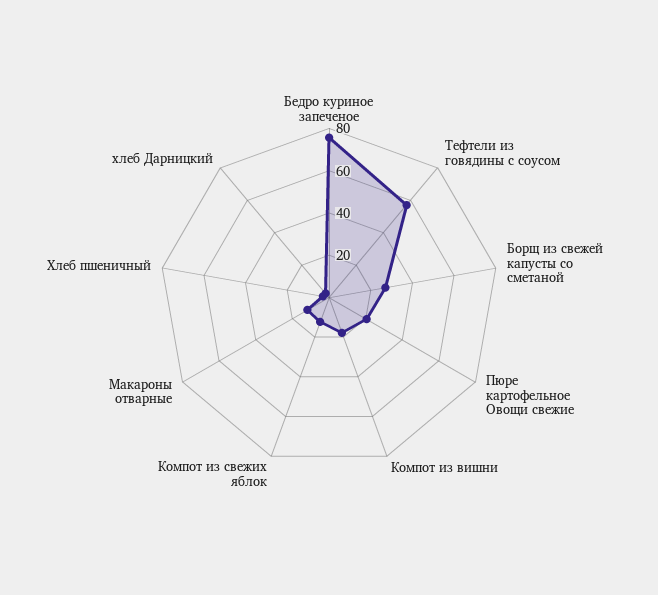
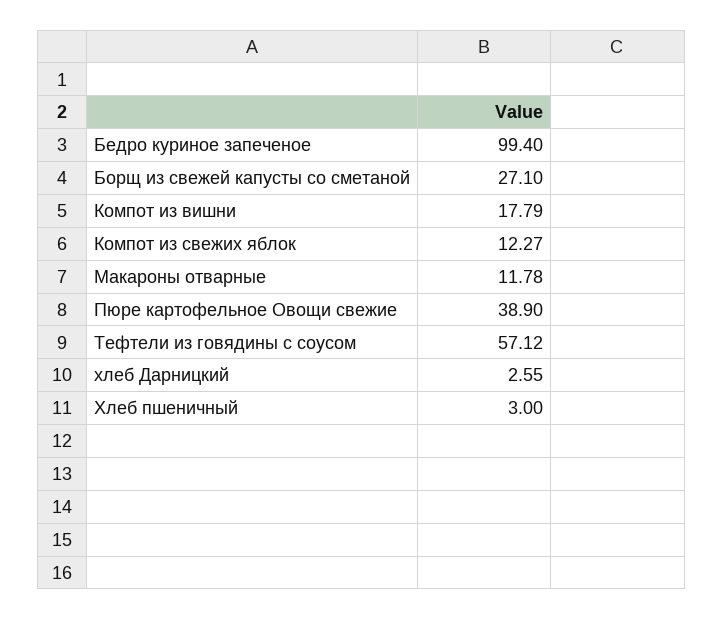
  {
-   "Бедро куриное запеченое": 75,
+   "Бедро куриное запеченое": 99.4,
    "Тефтели из говядины с соусом": 57.12,
    "Борщ из свежей капусты со сметаной": 27.1,
-   "Пюре картофельное Овощи свежие": 20,
+   "Пюре картофельное Овощи свежие": 38.9,
    "Компот из вишни": 17.79,
    "Компот из свежих яблок": 12.27,
    "Макароны отварные": 11.78,
    "Хлеб пшеничный": 3,
    "хлеб Дарницкий": 2.55
  }

